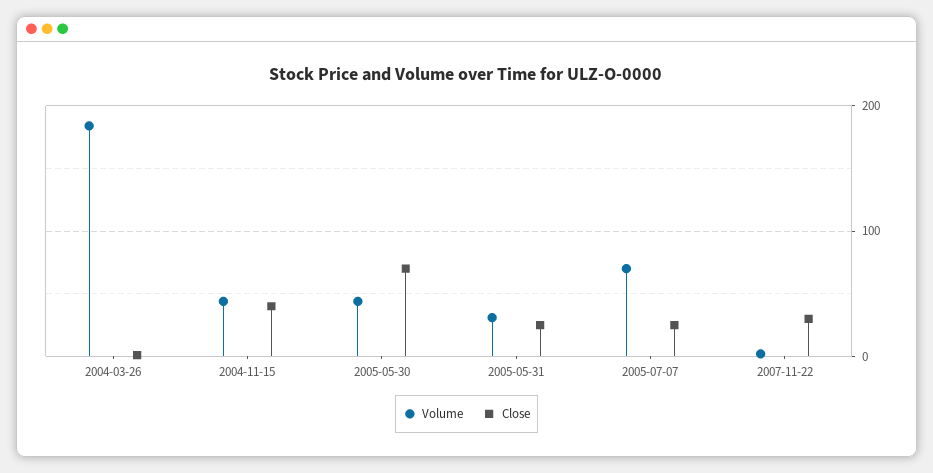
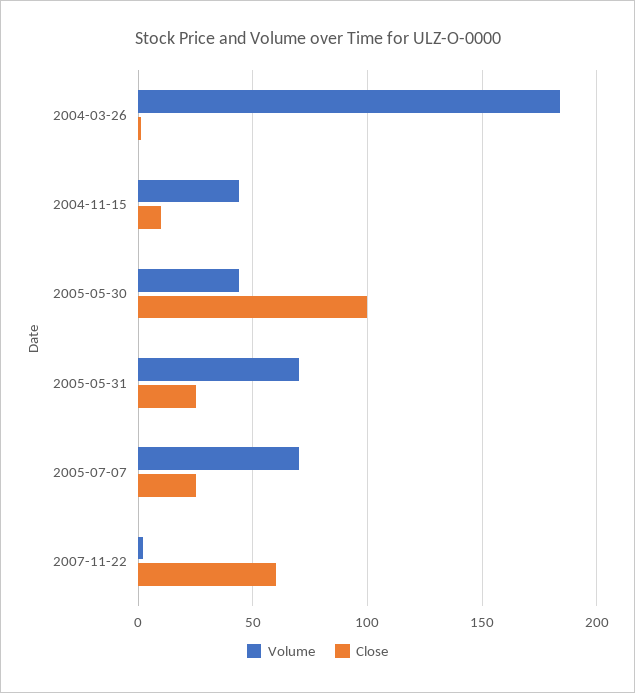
  {
    "Volume": {
      "2004-03-26": 185,
      "2004-11-15": 45,
      "2005-05-30": 45,
-     "2005-05-31": 30,
+     "2005-05-31": 70,
      "2005-07-07": 70,
      "2007-11-22": 0
    },
    "Close": {
      "2004-03-26": 0,
-     "2004-11-15": 40,
+     "2004-11-15": 10,
-     "2005-05-30": 70,
+     "2005-05-30": 100,
      "2005-05-31": 25,
      "2005-07-07": 25,
-     "2007-11-22": 30
+     "2007-11-22": 60
    }
  }

